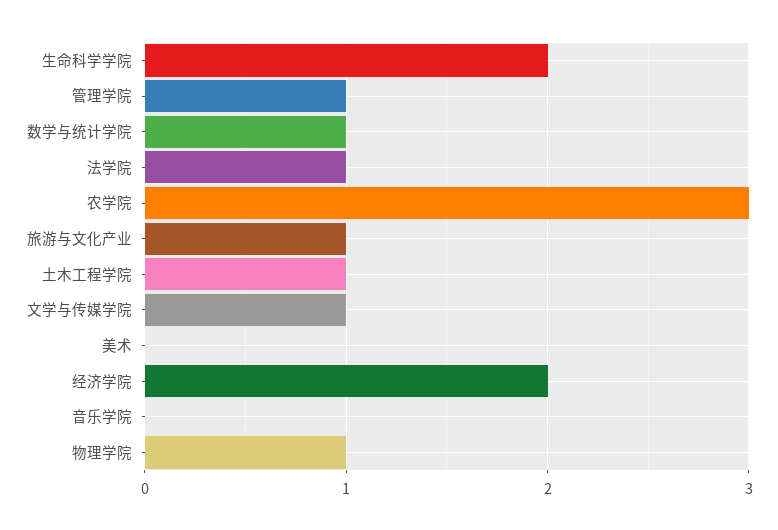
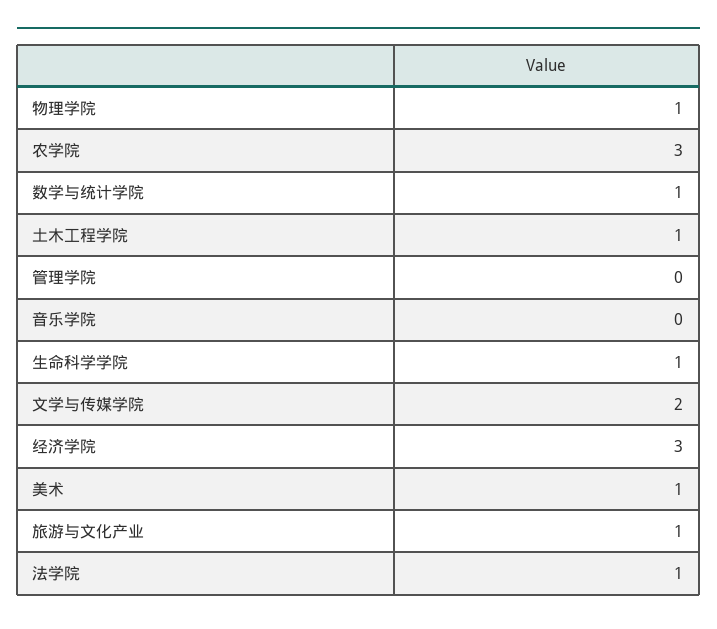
  {
-   "生命科学学院": 2,
+   "生命科学学院": 1,
-   "管理学院": 1,
+   "管理学院": 0,
    "数学与统计学院": 1,
    "法学院": 1,
    "农学院": 3,
    "旅游与文化产业": 1,
    "土木工程学院": 1,
-   "文学与传媒学院": 1,
+   "文学与传媒学院": 2,
-   "美术": 0,
+   "美术": 1,
-   "经济学院": 2,
+   "经济学院": 3,
    "音乐学院": 0,
    "物理学院": 1
  }

